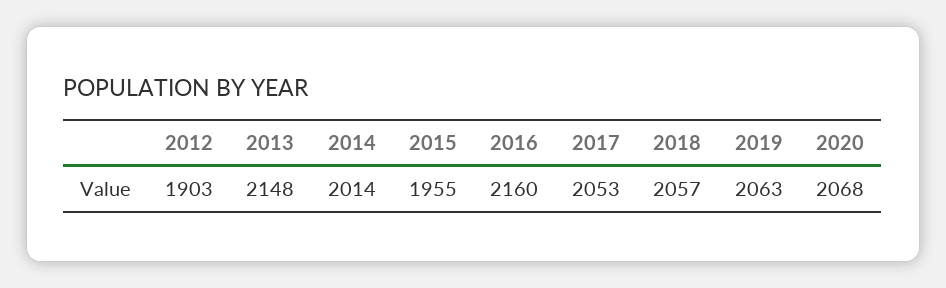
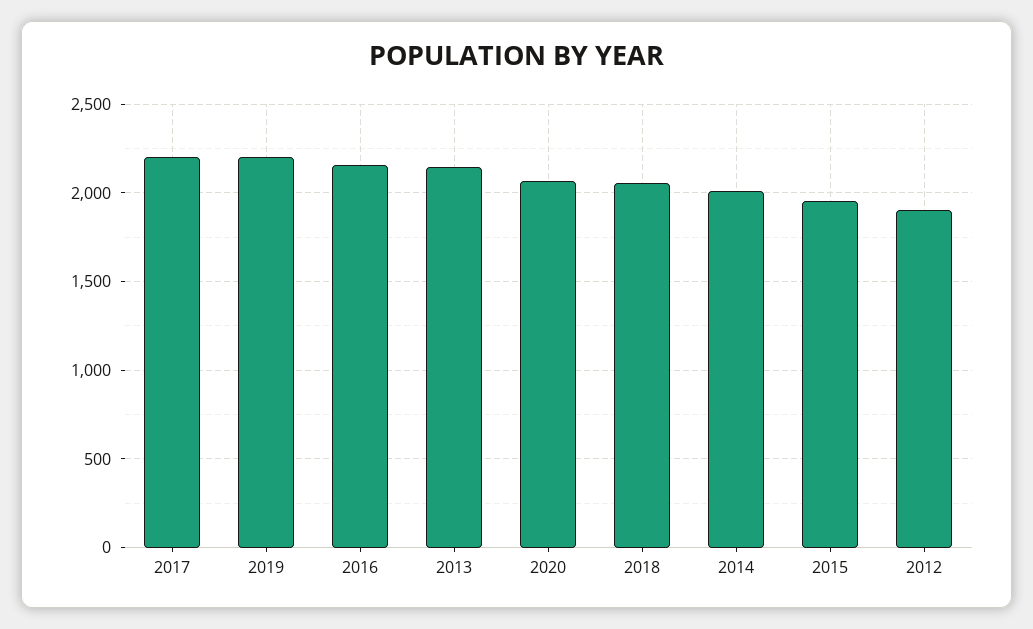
  {
    "2012": 1903,
    "2013": 2148,
    "2014": 2014,
    "2015": 1955,
    "2016": 2160,
-   "2017": 2053,
+   "2017": 2200,
    "2018": 2057,
-   "2019": 2063,
+   "2019": 2200,
    "2020": 2068
  }

